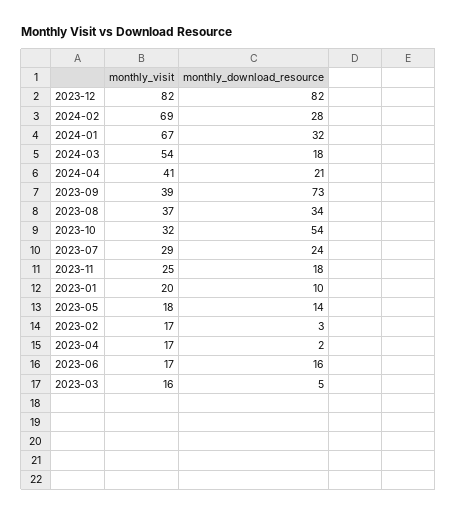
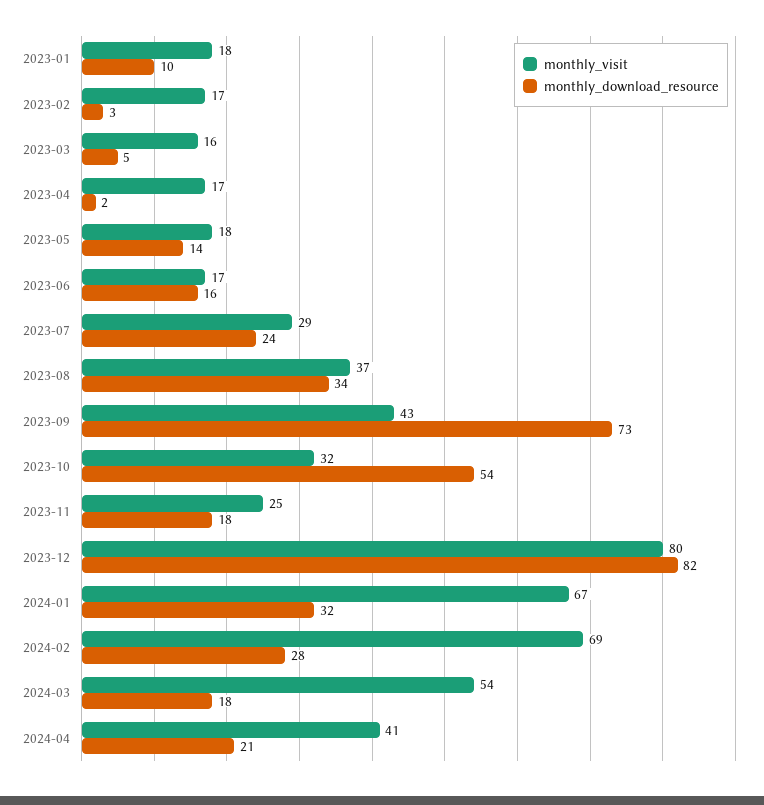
  {
    "monthly_visit": {
-     "2023-12": 82,
+     "2023-12": 80,
      "2024-02": 69,
      "2024-01": 67,
      "2024-03": 54,
      "2024-04": 41,
-     "2023-09": 39,
+     "2023-09": 43,
      "2023-08": 37,
      "2023-10": 32,
      "2023-07": 29,
      "2023-11": 25,
-     "2023-01": 20,
+     "2023-01": 18,
      "2023-05": 18,
      "2023-02": 17,
      "2023-04": 17,
      "2023-06": 17,
      "2023-03": 16
    },
    "monthly_download_resource": {
      "2023-12": 82,
      "2024-02": 28,
      "2024-01": 32,
      "2024-03": 18,
      "2024-04": 21,
      "2023-09": 73,
      "2023-08": 34,
      "2023-10": 54,
      "2023-07": 24,
      "2023-11": 18,
      "2023-01": 10,
      "2023-05": 14,
      "2023-02": 3,
      "2023-04": 2,
      "2023-06": 16,
      "2023-03": 5
    }
  }

